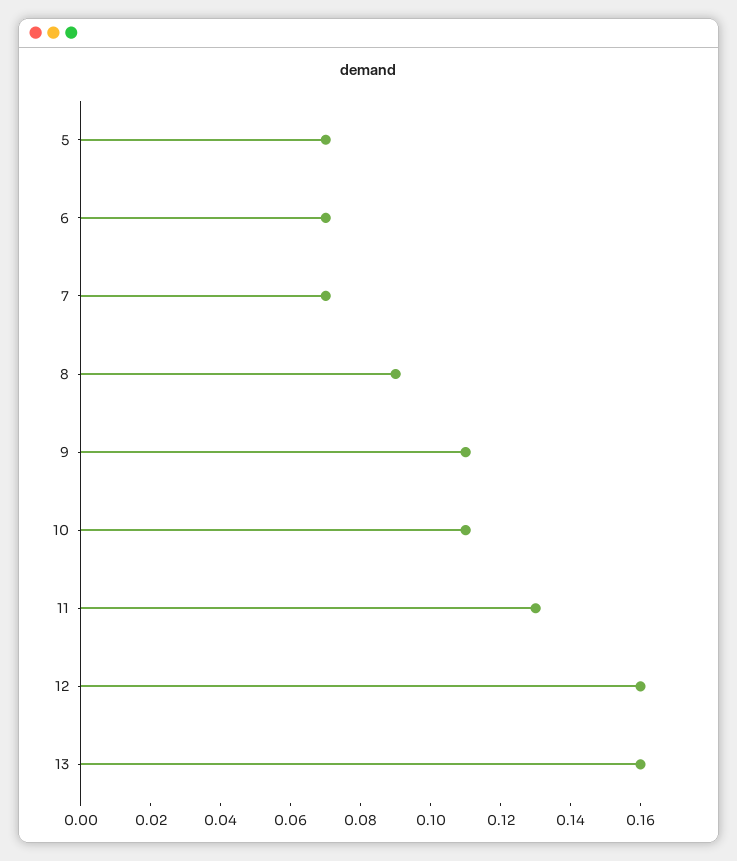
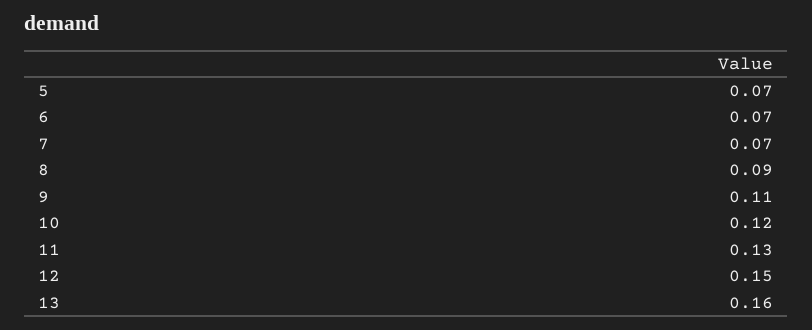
  {
    "5": 0.07,
    "6": 0.07,
    "7": 0.07,
    "8": 0.09,
    "9": 0.11,
-   "10": 0.11,
+   "10": 0.12,
    "11": 0.13,
-   "12": 0.16,
+   "12": 0.15,
    "13": 0.16
  }

